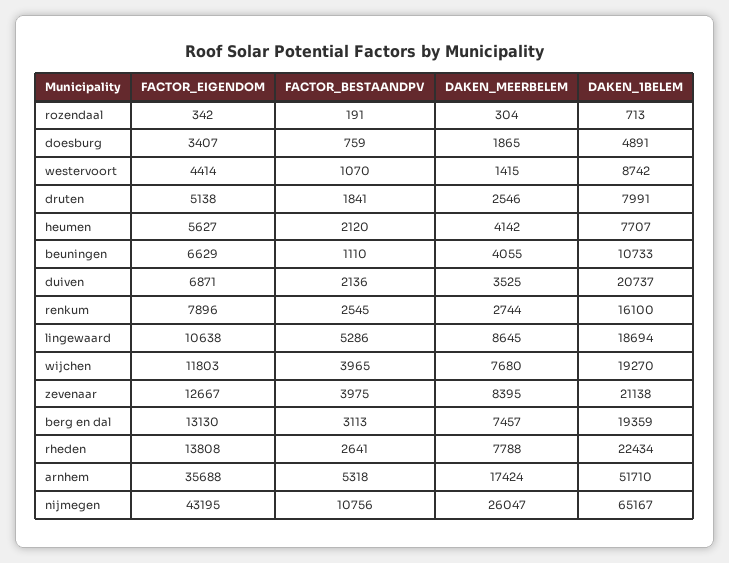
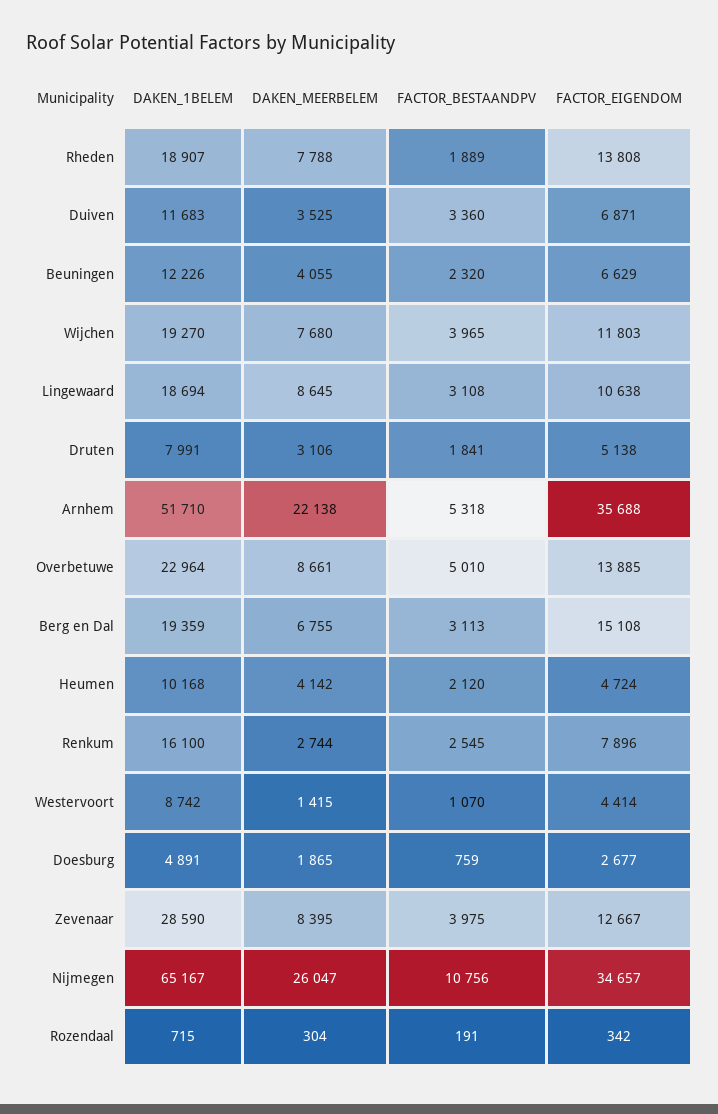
  {
    "FACTOR_EIGENDOM": {
      "rozendaal": 342,
-     "doesburg": 3407,
+     "doesburg": 2677,
      "westervoort": 4414,
      "druten": 5138,
-     "heumen": 5627,
+     "heumen": 4724,
      "beuningen": 6629,
      "duiven": 6871,
      "renkum": 7896,
      "lingewaard": 10638,
      "wijchen": 11803,
      "zevenaar": 12667,
-     "berg en dal": 13130,
+     "berg en dal": 15108,
      "rheden": 13808,
      "arnhem": 35688,
-     "nijmegen": 43195
+     "nijmegen": 34657,
+     "Overbetuwe": 13885
    },
    "FACTOR_BESTAANDPV": {
      "rozendaal": 191,
      "doesburg": 759,
      "westervoort": 1070,
      "druten": 1841,
      "heumen": 2120,
-     "beuningen": 1110,
+     "beuningen": 2320,
-     "duiven": 2136,
+     "duiven": 3360,
      "renkum": 2545,
-     "lingewaard": 5286,
+     "lingewaard": 3108,
      "wijchen": 3965,
      "zevenaar": 3975,
      "berg en dal": 3113,
-     "rheden": 2641,
+     "rheden": 1889,
      "arnhem": 5318,
-     "nijmegen": 10756
+     "nijmegen": 10756,
+     "Overbetuwe": 5010
    },
    "DAKEN_MEERBELEM": {
      "rozendaal": 304,
      "doesburg": 1865,
      "westervoort": 1415,
-     "druten": 2546,
+     "druten": 3106,
      "heumen": 4142,
      "beuningen": 4055,
      "duiven": 3525,
      "renkum": 2744,
      "lingewaard": 8645,
      "wijchen": 7680,
      "zevenaar": 8395,
-     "berg en dal": 7457,
+     "berg en dal": 6755,
      "rheden": 7788,
-     "arnhem": 17424,
+     "arnhem": 22138,
-     "nijmegen": 26047
+     "nijmegen": 26047,
+     "Overbetuwe": 8661
    },
    "DAKEN_1BELEM": {
-     "rozendaal": 713,
+     "rozendaal": 715,
      "doesburg": 4891,
      "westervoort": 8742,
      "druten": 7991,
-     "heumen": 7707,
+     "heumen": 10168,
-     "beuningen": 10733,
+     "beuningen": 12226,
-     "duiven": 20737,
+     "duiven": 11683,
      "renkum": 16100,
      "lingewaard": 18694,
      "wijchen": 19270,
-     "zevenaar": 21138,
+     "zevenaar": 28590,
      "berg en dal": 19359,
-     "rheden": 22434,
+     "rheden": 18907,
      "arnhem": 51710,
-     "nijmegen": 65167
+     "nijmegen": 65167,
+     "Overbetuwe": 22964
    }
  }

